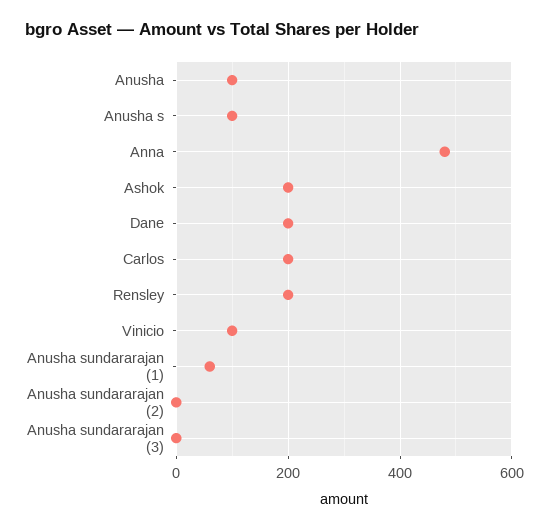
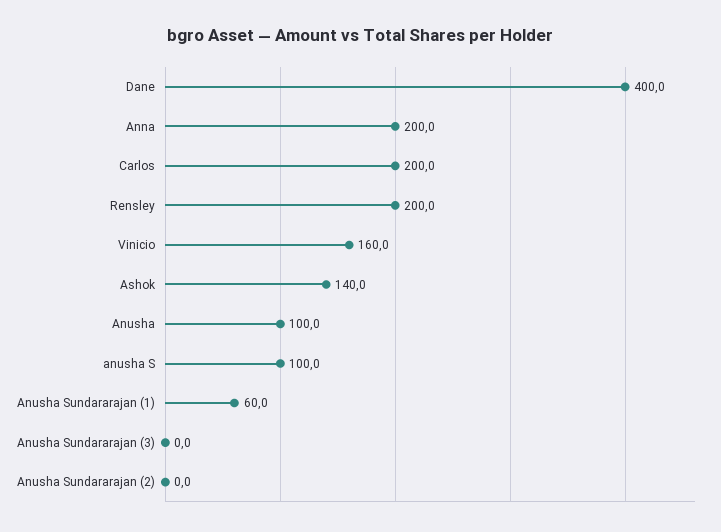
  {
    "Anusha": 100,
    "Anusha s": 100,
-   "Anna": 480,
+   "Anna": 200,
-   "Ashok": 200,
+   "Ashok": 140,
-   "Dane": 200,
+   "Dane": 400,
    "Carlos": 200,
    "Rensley": 200,
-   "Vinicio": 100,
+   "Vinicio": 160,
    "Anusha sundararajan (1)": 60,
    "Anusha sundararajan (2)": 0,
    "Anusha sundararajan (3)": 0
  }

